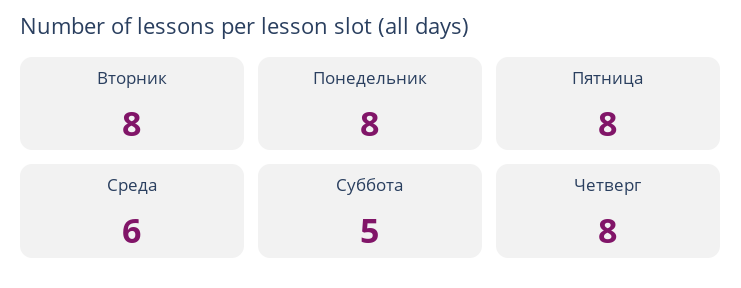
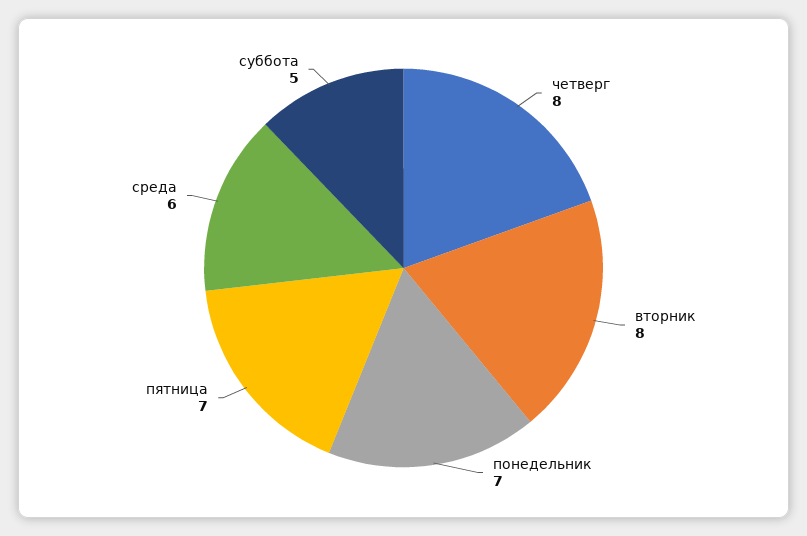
  {
    "Вторник": 8,
-   "Понедельник": 8,
+   "Понедельник": 7,
-   "Пятница": 8,
+   "Пятница": 7,
    "Среда": 6,
    "Суббота": 5,
    "Четверг": 8
  }

